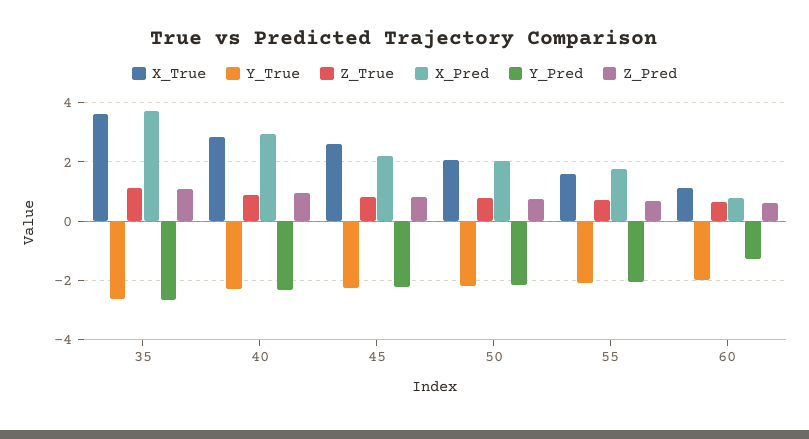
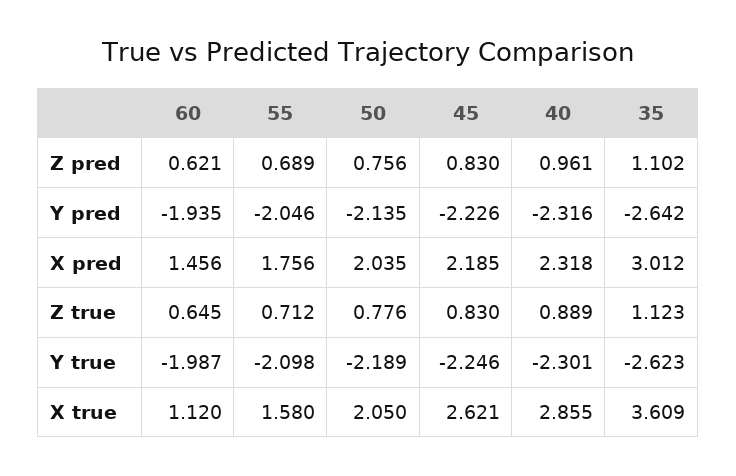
  {
    "X_True": {
      "35": 3.609,
      "40": 2.855,
      "45": 2.621,
      "50": 2.05,
      "55": 1.58,
      "60": 1.12
    },
    "Y_True": {
      "35": -2.623,
      "40": -2.301,
      "45": -2.246,
      "50": -2.189,
      "55": -2.098,
      "60": -1.987
    },
    "Z_True": {
      "35": 1.123,
      "40": 0.889,
      "45": 0.83,
      "50": 0.776,
      "55": 0.712,
      "60": 0.645
    },
    "X_Pred": {
-     "35": 3.75,
+     "35": 3.012,
-     "40": 3,
+     "40": 2.318,
      "45": 2.185,
      "50": 2.035,
      "55": 1.756,
-     "60": 0.75
+     "60": 1.456
    },
    "Y_Pred": {
      "35": -2.642,
      "40": -2.316,
      "45": -2.226,
      "50": -2.135,
      "55": -2.046,
-     "60": -1.25
+     "60": -1.935
    },
    "Z_Pred": {
      "35": 1.102,
      "40": 0.961,
      "45": 0.83,
      "50": 0.756,
      "55": 0.689,
      "60": 0.621
    }
  }

